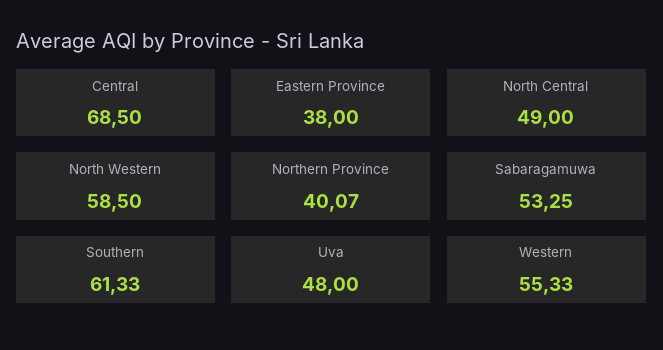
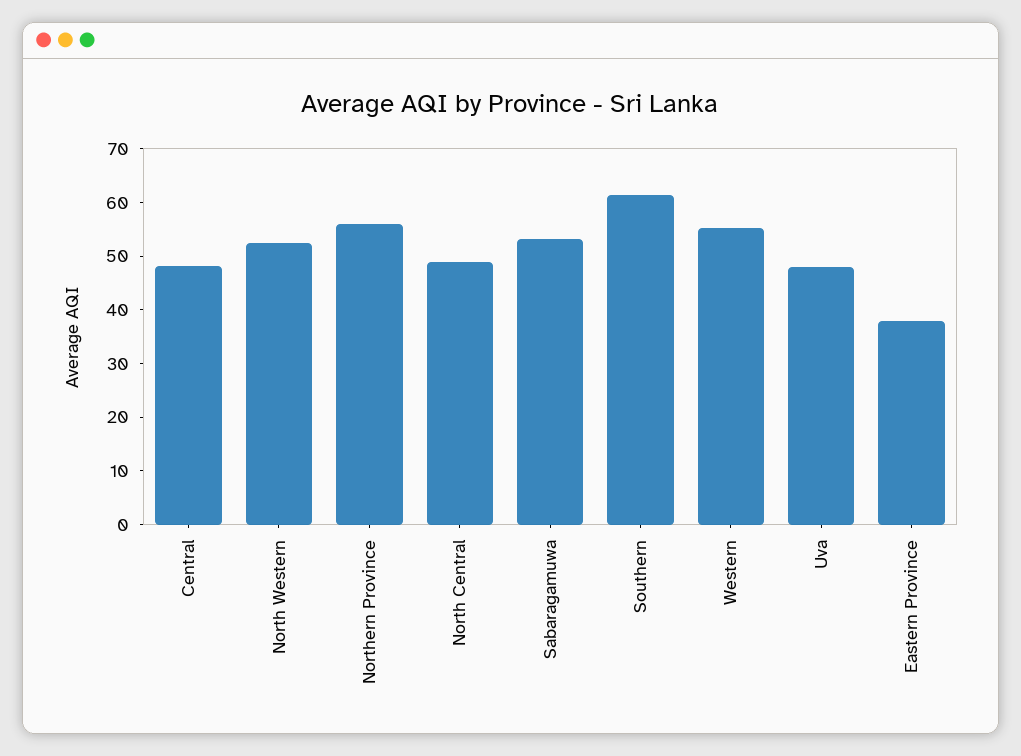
  {
-   "Central": 68.5,
+   "Central": 48,
    "Eastern Province": 38,
    "North Central": 49,
-   "North Western": 58.5,
+   "North Western": 52,
-   "Northern Province": 40.07,
+   "Northern Province": 56,
    "Sabaragamuwa": 53.25,
    "Southern": 61.33,
    "Uva": 48,
    "Western": 55.33
  }

